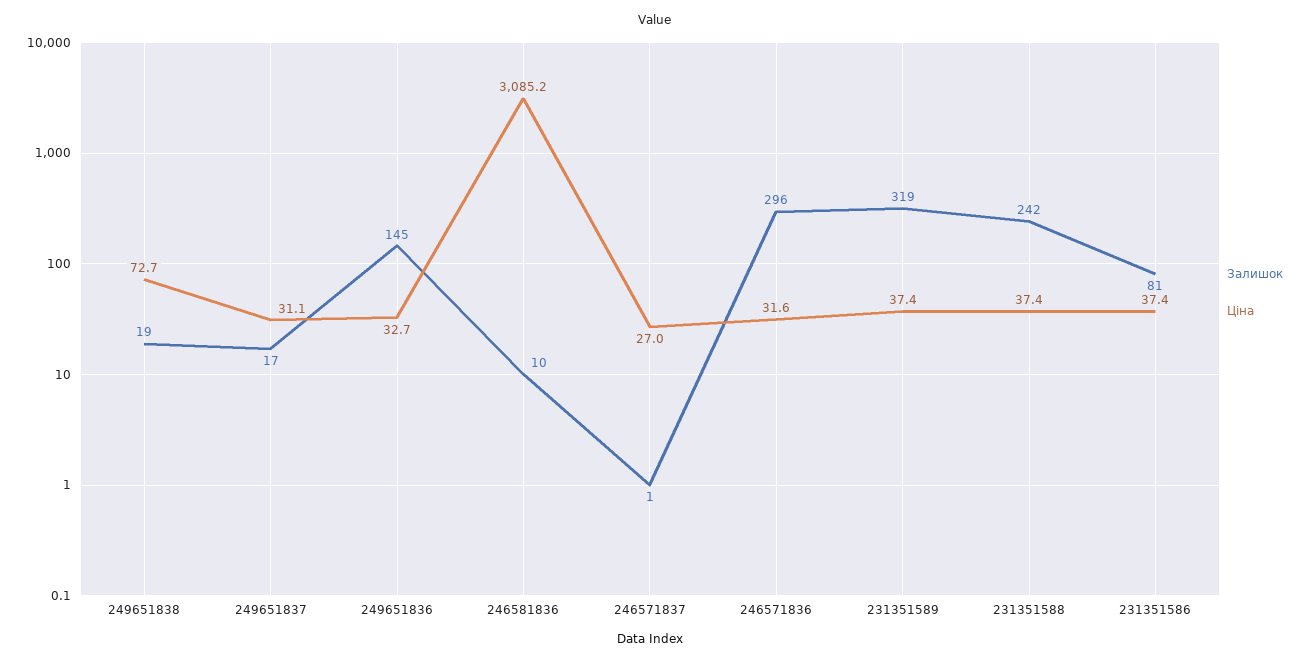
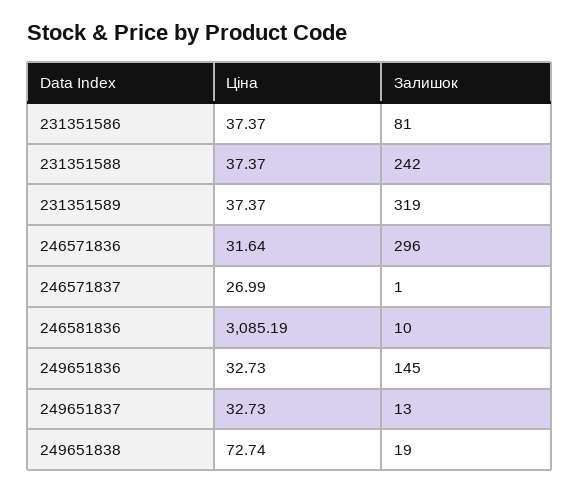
  {
    "Залишок": {
      "249651838": 19,
-     "249651837": 17,
+     "249651837": 13,
      "249651836": 145,
      "246581836": 10,
      "246571837": 1,
      "246571836": 296,
      "231351589": 319,
      "231351588": 242,
      "231351586": 81
    },
    "Ціна": {
      "249651838": 72.74,
-     "249651837": 31.1,
+     "249651837": 32.73,
      "249651836": 32.73,
      "246581836": 3085.19,
      "246571837": 26.99,
      "246571836": 31.64,
      "231351589": 37.37,
      "231351588": 37.37,
      "231351586": 37.37
    }
  }

